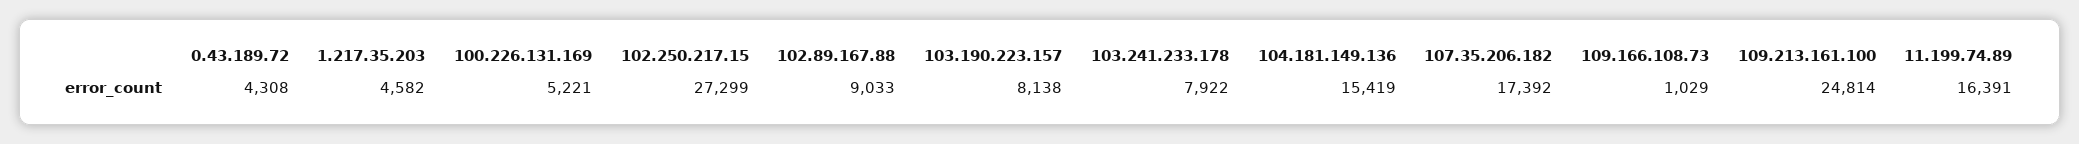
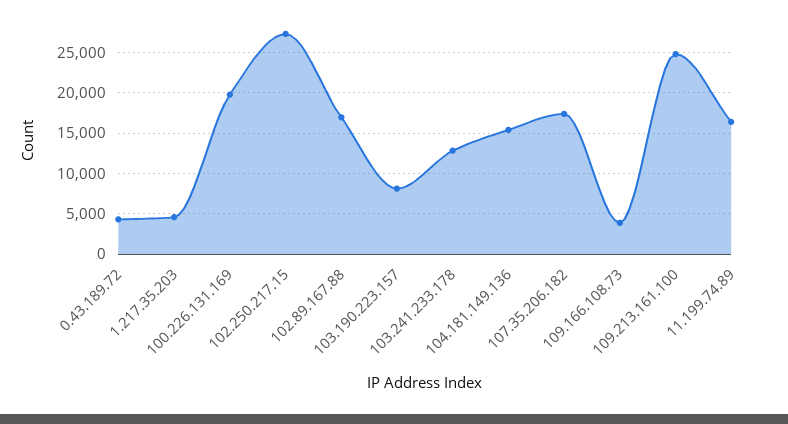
  {
    "0.43.189.72": 4308,
    "1.217.35.203": 4582,
-   "100.226.131.169": 5221,
+   "100.226.131.169": 20000,
    "102.250.217.15": 27299,
-   "102.89.167.88": 9033,
+   "102.89.167.88": 17000,
    "103.190.223.157": 8138,
-   "103.241.233.178": 7922,
+   "103.241.233.178": 13000,
    "104.181.149.136": 15419,
    "107.35.206.182": 17392,
-   "109.166.108.73": 1029,
+   "109.166.108.73": 4000,
    "109.213.161.100": 24814,
    "11.199.74.89": 16391
  }

